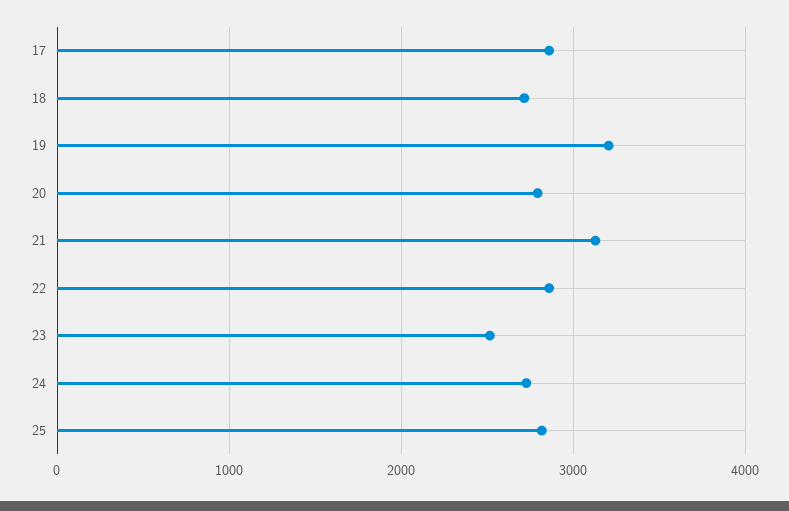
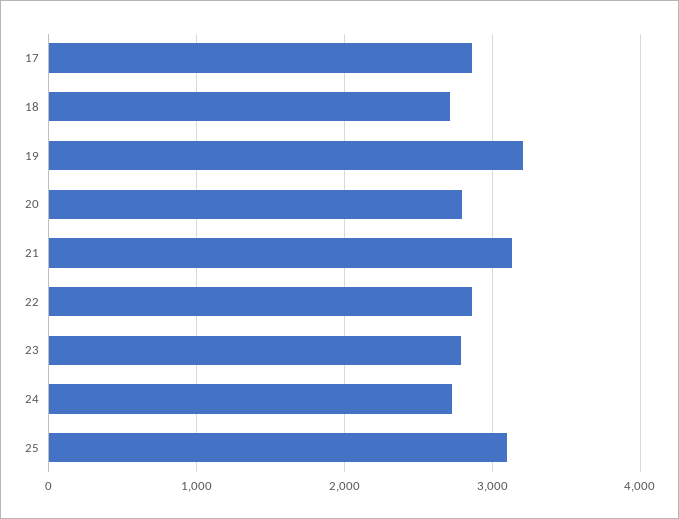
  {
    "17": 2900,
    "18": 2700,
    "19": 3200,
    "20": 2800,
    "21": 3100,
    "22": 2900,
-   "23": 2500,
+   "23": 2800,
    "24": 2700,
-   "25": 2800
+   "25": 3100
  }

